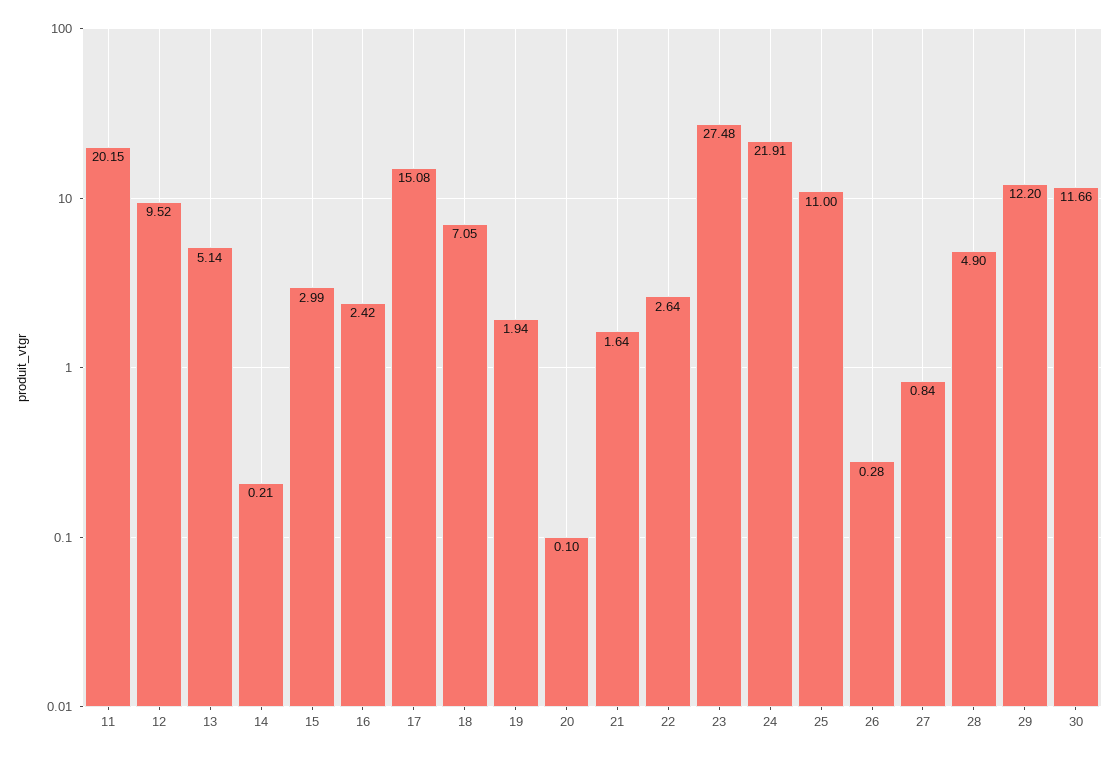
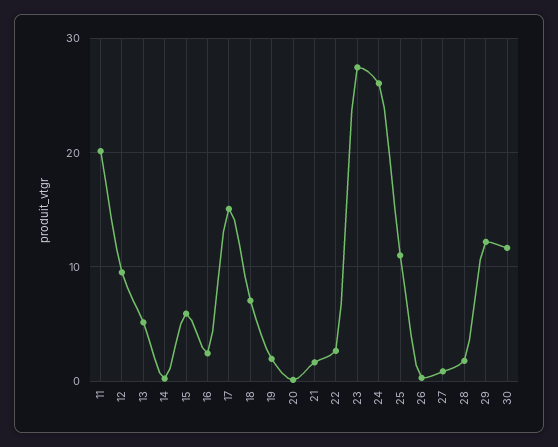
  {
    "11": 20.15,
    "12": 9.52,
    "13": 5.14,
    "14": 0.21,
-   "15": 2.99,
+   "15": 6,
    "16": 2.42,
    "17": 15.08,
    "18": 7.05,
    "19": 1.94,
    "20": 0.1,
    "21": 1.64,
    "22": 2.64,
    "23": 27.48,
-   "24": 21.91,
+   "24": 26,
    "25": 11,
    "26": 0.28,
    "27": 0.84,
-   "28": 4.9,
+   "28": 2,
    "29": 12.2,
    "30": 11.66
  }

